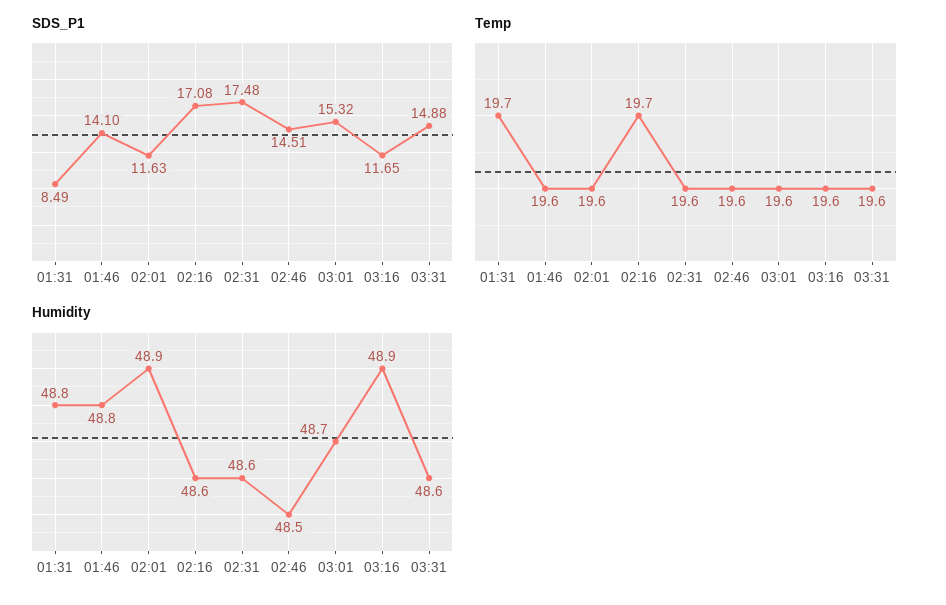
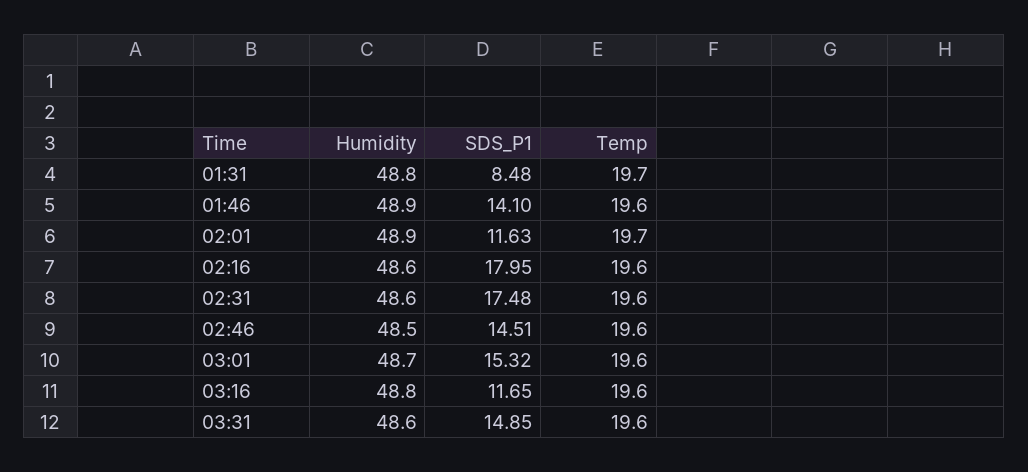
  {
    "SDS_P1": {
-     "01:31": 8.49,
+     "01:31": 8.48,
      "01:46": 14.1,
      "02:01": 11.63,
-     "02:16": 17.08,
+     "02:16": 17.95,
      "02:31": 17.48,
      "02:46": 14.51,
      "03:01": 15.32,
      "03:16": 11.65,
-     "03:31": 14.88
+     "03:31": 14.85
    },
    "Temp": {
      "01:31": 19.7,
      "01:46": 19.6,
-     "02:01": 19.6,
+     "02:01": 19.7,
-     "02:16": 19.7,
+     "02:16": 19.6,
      "02:31": 19.6,
      "02:46": 19.6,
      "03:01": 19.6,
      "03:16": 19.6,
      "03:31": 19.6
    },
    "Humidity": {
      "01:31": 48.8,
-     "01:46": 48.8,
+     "01:46": 48.9,
      "02:01": 48.9,
      "02:16": 48.6,
      "02:31": 48.6,
      "02:46": 48.5,
      "03:01": 48.7,
-     "03:16": 48.9,
+     "03:16": 48.8,
      "03:31": 48.6
    }
  }

